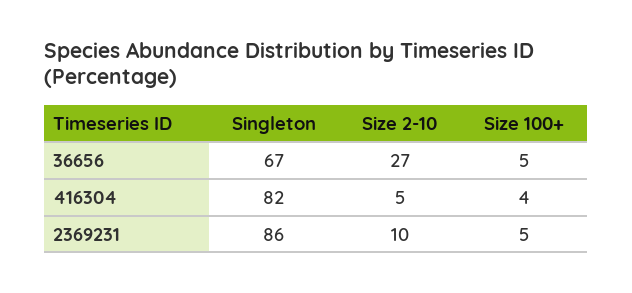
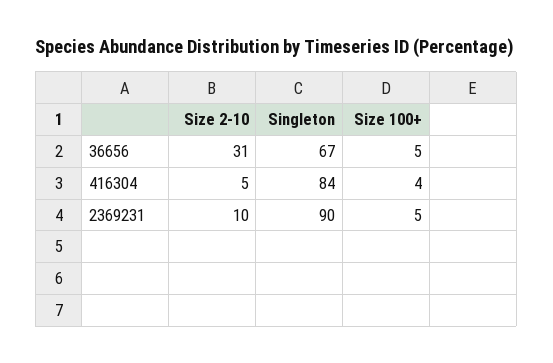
  {
    "Singleton": {
      "36656": 67,
-     "416304": 82,
+     "416304": 84,
-     "2369231": 86
+     "2369231": 90
    },
    "Size 2-10": {
-     "36656": 27,
+     "36656": 31,
      "416304": 5,
      "2369231": 10
    },
    "Size 100+": {
      "36656": 5,
      "416304": 4,
      "2369231": 5
    }
  }

